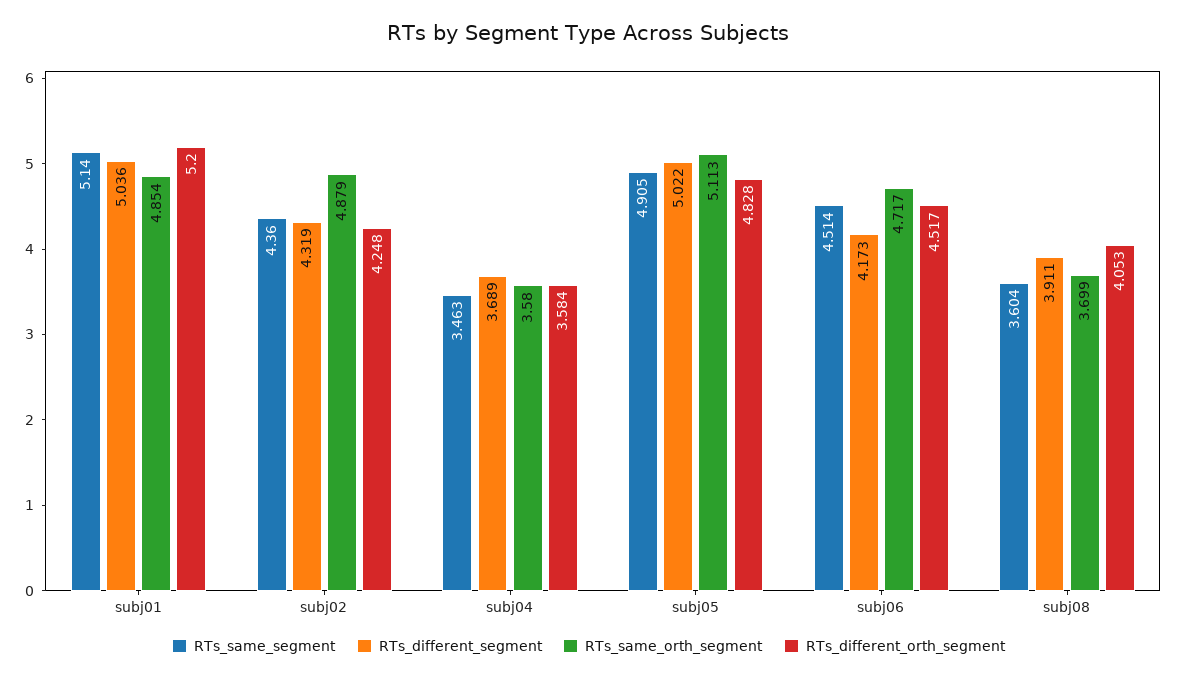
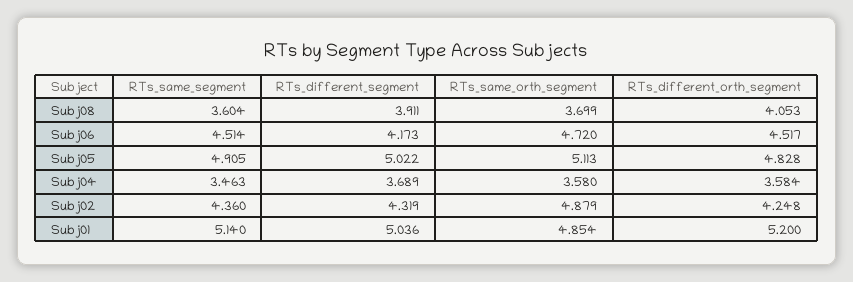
  {
    "RTs_same_segment": {
      "subj01": 5.14,
      "subj02": 4.36,
      "subj04": 3.463,
      "subj05": 4.905,
      "subj06": 4.514,
      "subj08": 3.604
    },
    "RTs_different_segment": {
      "subj01": 5.036,
      "subj02": 4.319,
      "subj04": 3.689,
      "subj05": 5.022,
      "subj06": 4.173,
      "subj08": 3.911
    },
    "RTs_same_orth_segment": {
      "subj01": 4.854,
      "subj02": 4.879,
      "subj04": 3.58,
      "subj05": 5.113,
-     "subj06": 4.717,
+     "subj06": 4.72,
      "subj08": 3.699
    },
    "RTs_different_orth_segment": {
      "subj01": 5.2,
      "subj02": 4.248,
      "subj04": 3.584,
      "subj05": 4.828,
      "subj06": 4.517,
      "subj08": 4.053
    }
  }

